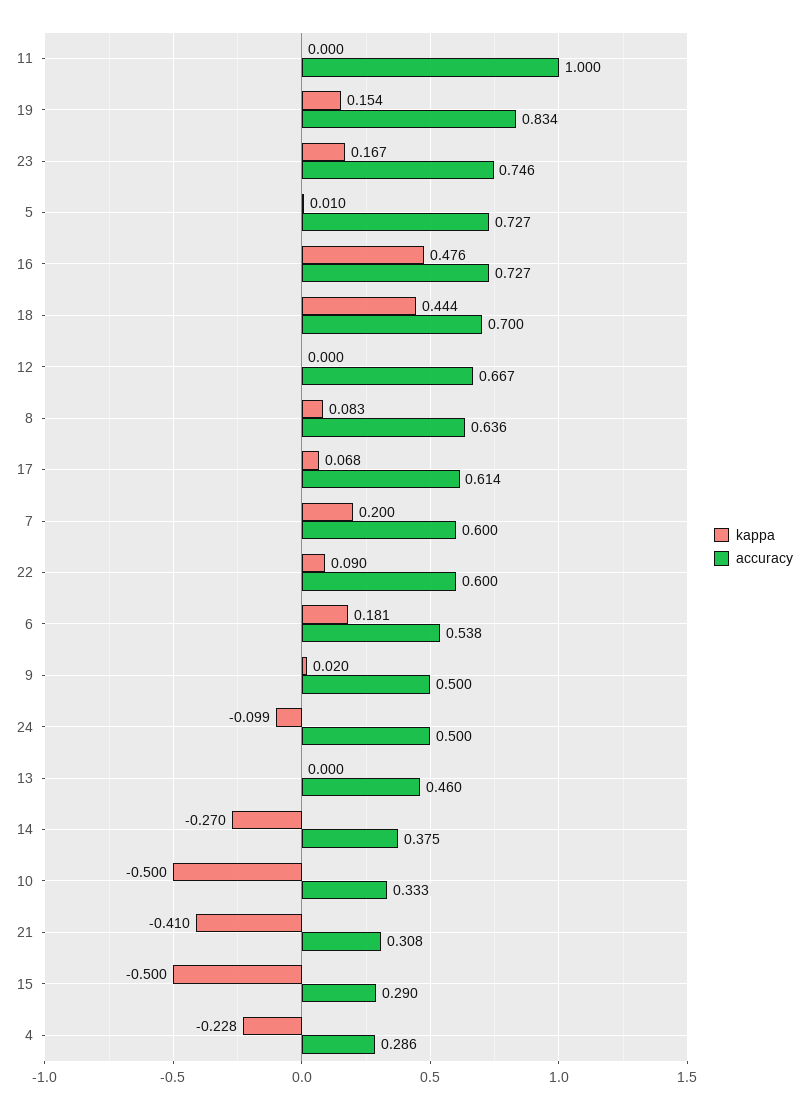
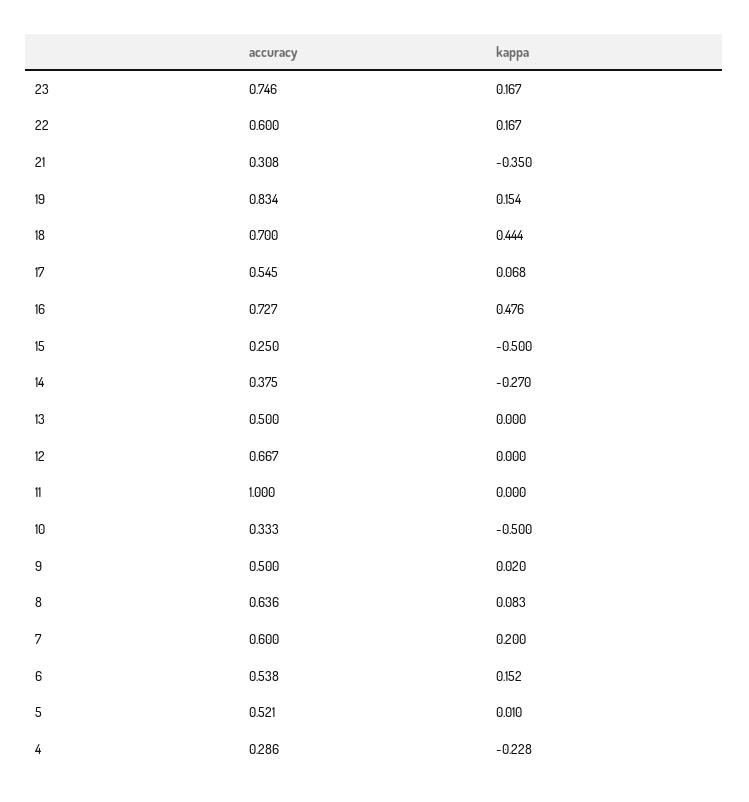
  {
    "kappa": {
      "11": 0,
      "19": 0.154,
      "23": 0.167,
      "5": 0.01,
      "16": 0.476,
      "18": 0.444,
      "12": 0,
      "8": 0.083,
      "17": 0.068,
      "7": 0.2,
-     "22": 0.09,
+     "22": 0.167,
-     "6": 0.181,
+     "6": 0.152,
      "9": 0.02,
-     "24": -0.099,
      "13": 0,
      "14": -0.27,
      "10": -0.5,
-     "21": -0.41,
+     "21": -0.35,
      "15": -0.5,
      "4": -0.228
    },
    "accuracy": {
      "11": 1,
      "19": 0.834,
      "23": 0.746,
-     "5": 0.727,
+     "5": 0.521,
      "16": 0.727,
      "18": 0.7,
      "12": 0.667,
      "8": 0.636,
-     "17": 0.614,
+     "17": 0.545,
      "7": 0.6,
      "22": 0.6,
      "6": 0.538,
      "9": 0.5,
-     "24": 0.5,
-     "13": 0.46,
+     "13": 0.5,
      "14": 0.375,
      "10": 0.333,
      "21": 0.308,
-     "15": 0.29,
+     "15": 0.25,
      "4": 0.286
    }
  }

